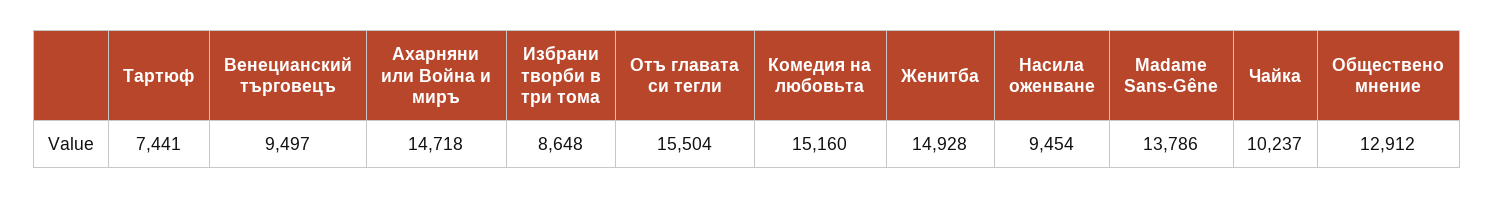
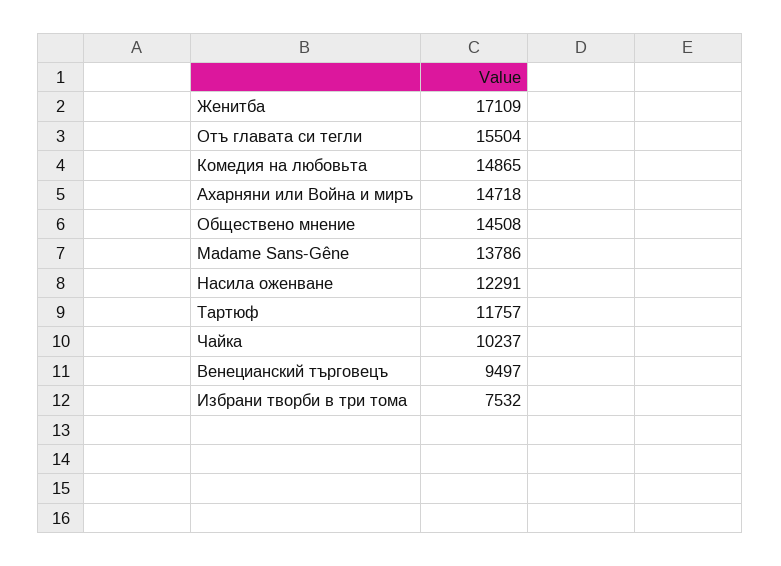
  {
-   "Тартюф": 7441,
+   "Тартюф": 11757,
    "Венецианский търговецъ": 9497,
    "Ахарняни или Война и миръ": 14718,
-   "Избрани творби в три тома": 8648,
+   "Избрани творби в три тома": 7532,
    "Отъ главата си тегли": 15504,
-   "Комедия на любовьта": 15160,
+   "Комедия на любовьта": 14865,
-   "Женитба": 14928,
+   "Женитба": 17109,
-   "Насила оженване": 9454,
+   "Насила оженване": 12291,
    "Madame Sans-Gêne": 13786,
    "Чайка": 10237,
-   "Обществено мнение": 12912
+   "Обществено мнение": 14508
  }

